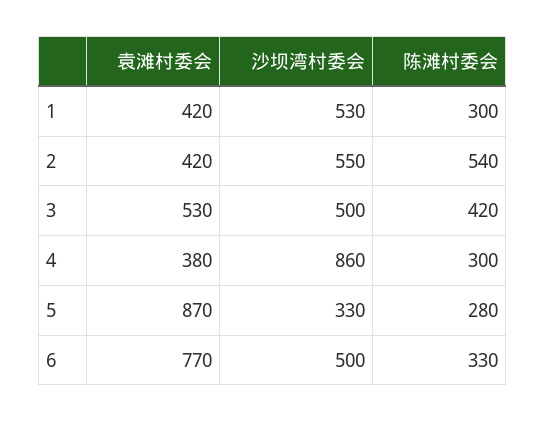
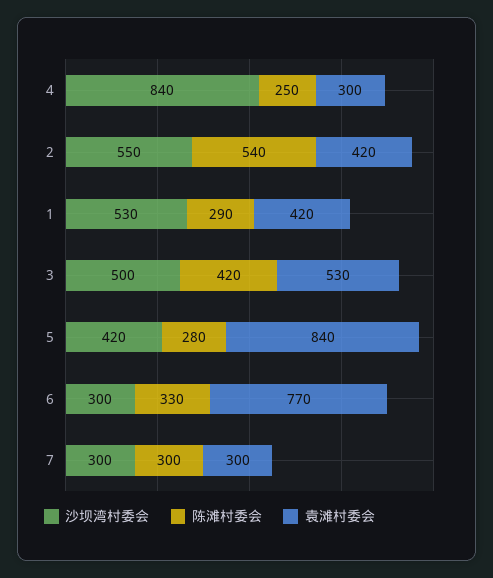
  {
    "袁滩村委会": {
      "1": 420,
      "2": 420,
      "3": 530,
-     "4": 380,
+     "4": 300,
-     "5": 870,
+     "5": 840,
-     "6": 770
+     "6": 770,
+     "7": 300
    },
    "沙坝湾村委会": {
      "1": 530,
      "2": 550,
      "3": 500,
-     "4": 860,
+     "4": 840,
-     "5": 330,
+     "5": 420,
-     "6": 500
+     "6": 300,
+     "7": 300
    },
    "陈滩村委会": {
-     "1": 300,
+     "1": 290,
      "2": 540,
      "3": 420,
-     "4": 300,
+     "4": 250,
      "5": 280,
-     "6": 330
+     "6": 330,
+     "7": 300
    }
  }

